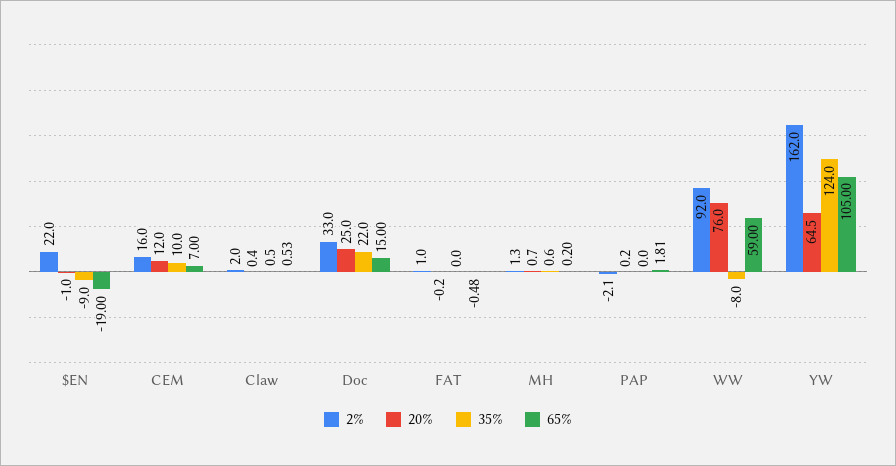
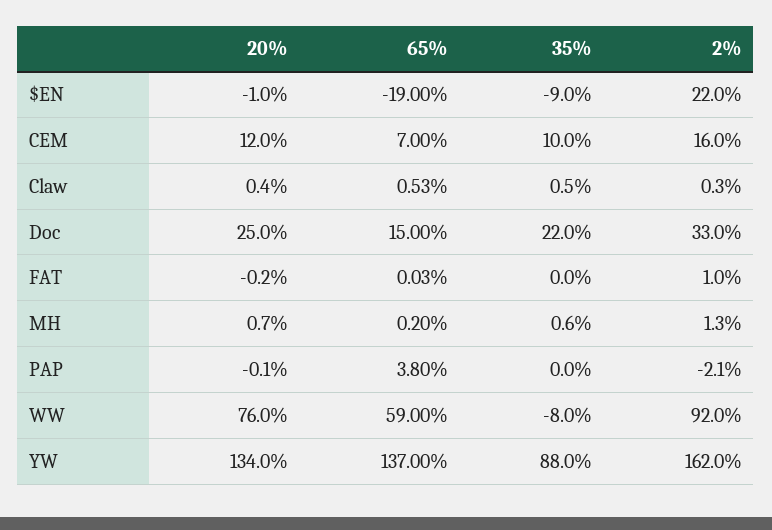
  {
    "2%": {
      "$EN": 22,
      "CEM": 16,
-     "Claw": 2,
+     "Claw": 0.3,
      "Doc": 33,
      "FAT": 1,
      "MH": 1.3,
      "PAP": -2.1,
      "WW": 92,
      "YW": 162
    },
    "20%": {
      "$EN": -1,
      "CEM": 12,
      "Claw": 0.4,
      "Doc": 25,
      "FAT": -0.2,
      "MH": 0.7,
-     "PAP": 0.2,
+     "PAP": -0.1,
      "WW": 76,
-     "YW": 64.5
+     "YW": 134
    },
    "35%": {
      "$EN": -9,
      "CEM": 10,
      "Claw": 0.5,
      "Doc": 22,
      "FAT": 0,
      "MH": 0.6,
      "PAP": 0,
      "WW": -8,
-     "YW": 124
+     "YW": 88
    },
    "65%": {
      "$EN": -19,
      "CEM": 7,
      "Claw": 0.53,
      "Doc": 15,
-     "FAT": -0.48,
+     "FAT": 0.03,
      "MH": 0.2,
-     "PAP": 1.81,
+     "PAP": 3.8,
      "WW": 59,
-     "YW": 105
+     "YW": 137
    }
  }

